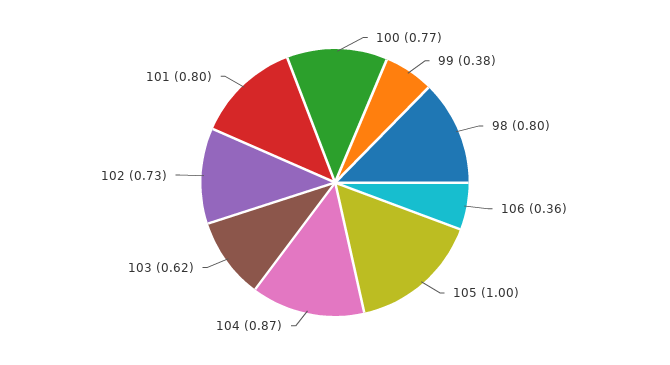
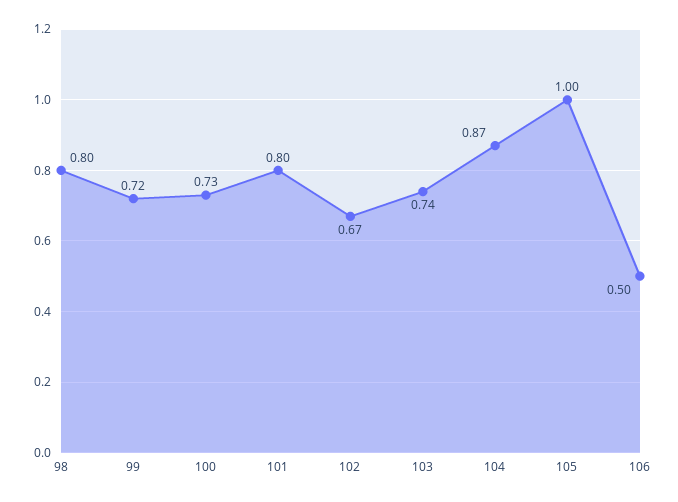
  {
-   "100": 0.77,
+   "100": 0.73,
-   "99": 0.38,
+   "99": 0.72,
    "98": 0.8,
-   "106": 0.36,
+   "106": 0.5,
    "105": 1,
    "104": 0.87,
-   "103": 0.62,
+   "103": 0.74,
-   "102": 0.73,
+   "102": 0.67,
    "101": 0.8
  }

